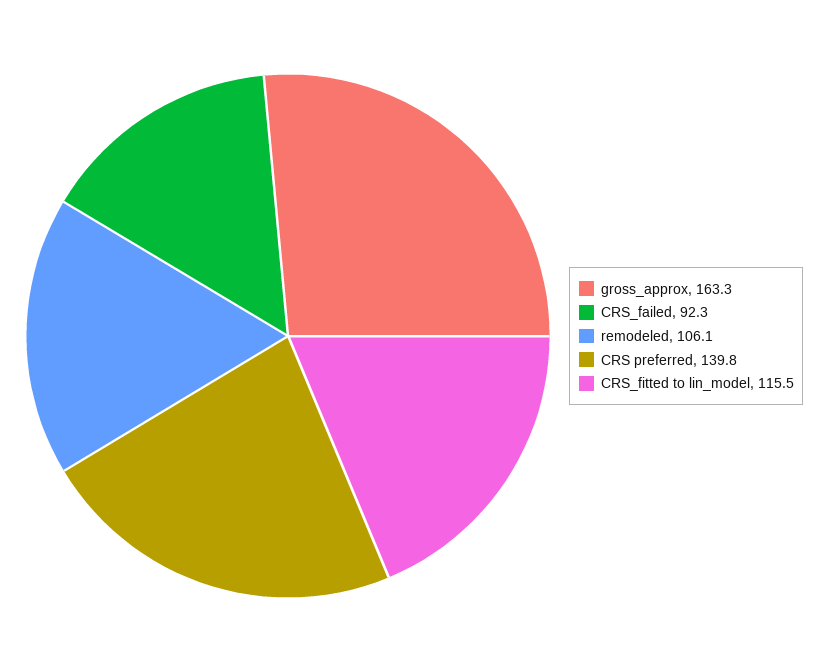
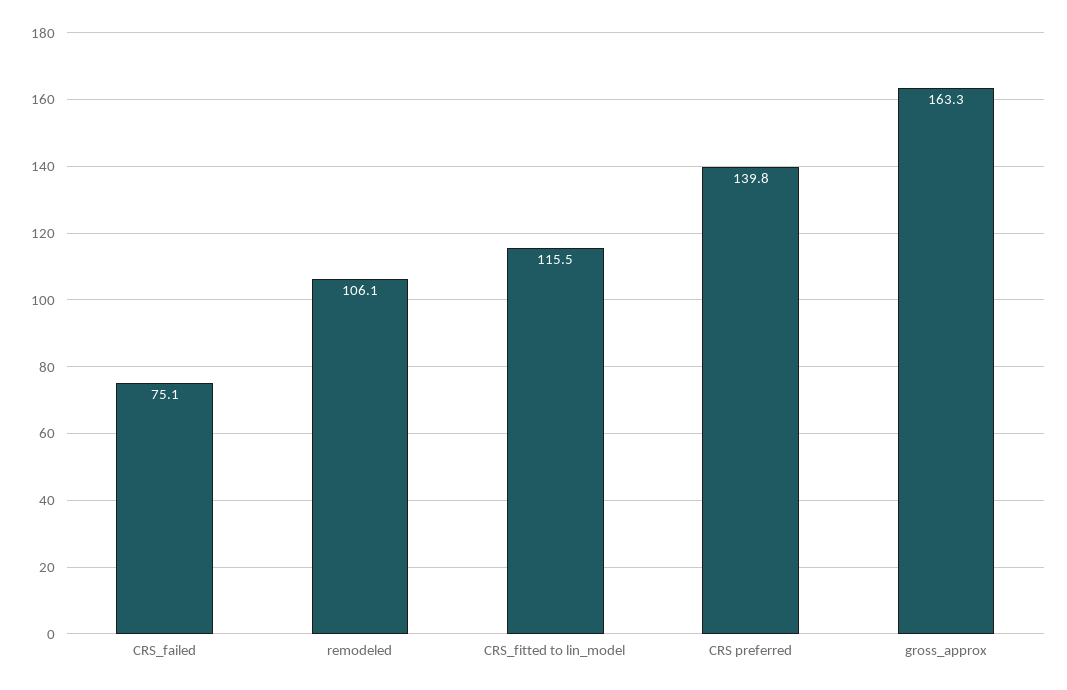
  {
    "gross_approx": 163.3,
-   "CRS_failed": 92.3,
+   "CRS_failed": 75.1,
    "remodeled": 106.1,
    "CRS preferred": 139.8,
    "CRS_fitted to lin_model": 115.5
  }

